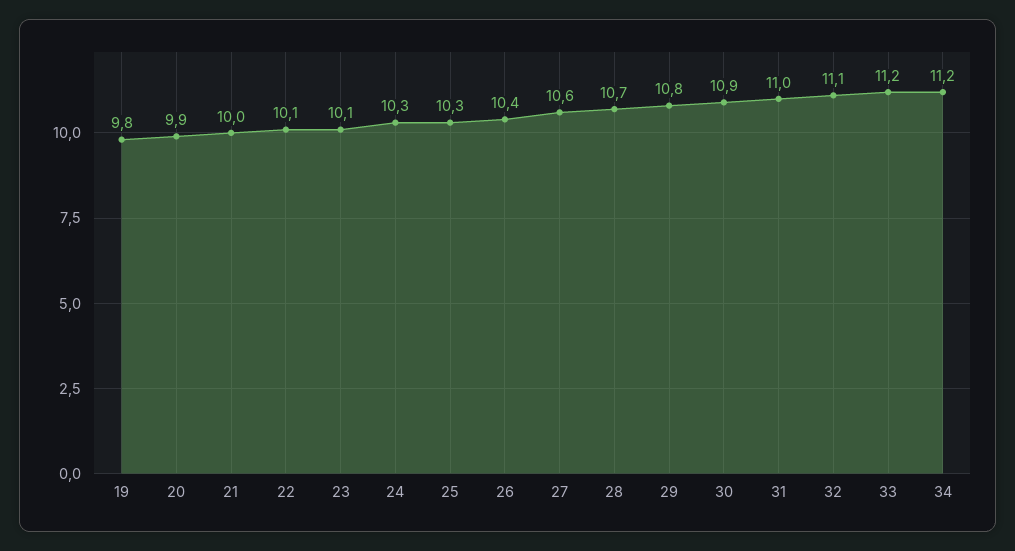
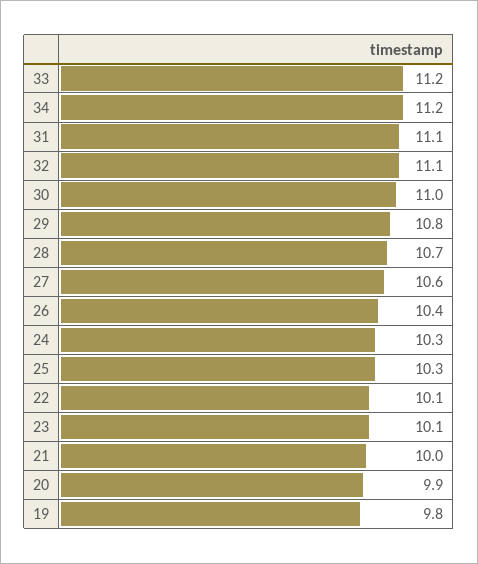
  {
    "19": 9.8,
    "20": 9.9,
    "21": 10,
    "22": 10.1,
    "23": 10.1,
    "24": 10.3,
    "25": 10.3,
    "26": 10.4,
    "27": 10.6,
    "28": 10.7,
    "29": 10.8,
-   "30": 10.9,
+   "30": 11,
-   "31": 11,
+   "31": 11.1,
    "32": 11.1,
    "33": 11.2,
    "34": 11.2
  }

